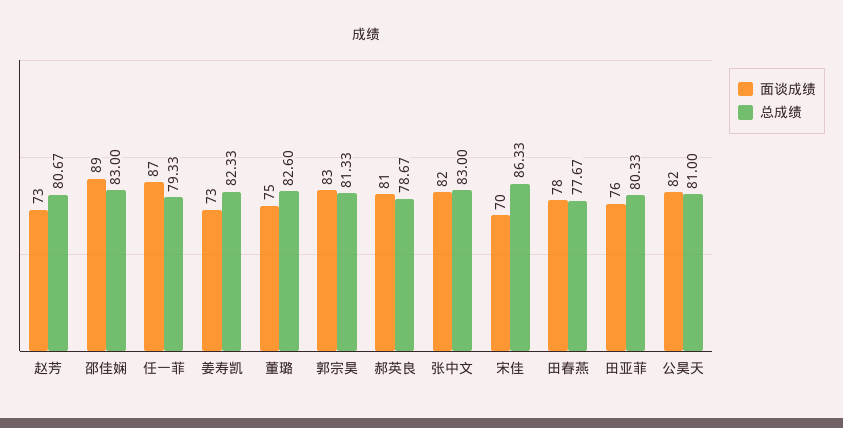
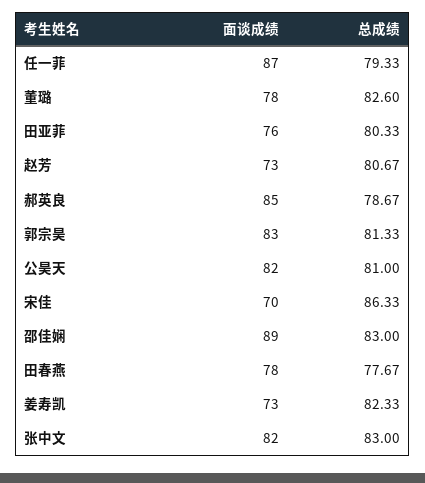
  {
    "面谈成绩": {
      "赵芳": 73,
      "邵佳娴": 89,
      "任一菲": 87,
      "姜寿凯": 73,
-     "董璐": 75,
+     "董璐": 78,
      "郭宗昊": 83,
-     "郝英良": 81,
+     "郝英良": 85,
      "张中文": 82,
      "宋佳": 70,
      "田春燕": 78,
      "田亚菲": 76,
      "公昊天": 82
    },
    "总成绩": {
      "赵芳": 80.67,
      "邵佳娴": 83,
      "任一菲": 79.33,
      "姜寿凯": 82.33,
      "董璐": 82.6,
      "郭宗昊": 81.33,
      "郝英良": 78.67,
      "张中文": 83,
      "宋佳": 86.33,
      "田春燕": 77.67,
      "田亚菲": 80.33,
      "公昊天": 81
    }
  }

